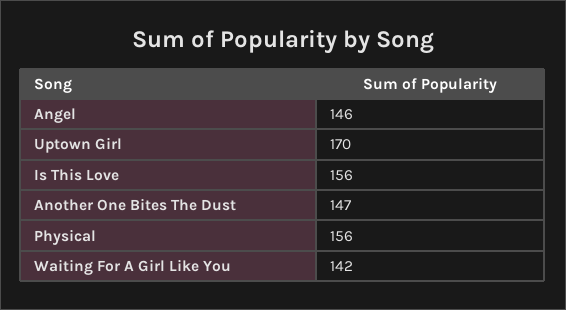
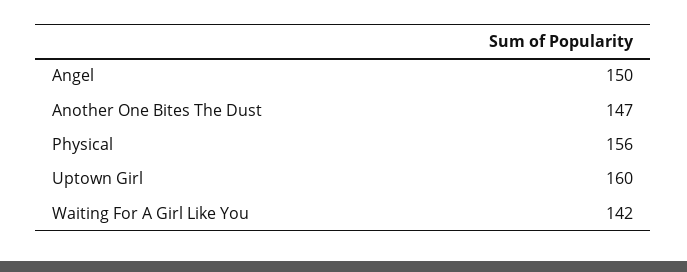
  {
-   "Angel": 146,
+   "Angel": 150,
-   "Uptown Girl": 170,
+   "Uptown Girl": 160,
-   "Is This Love": 156,
    "Another One Bites The Dust": 147,
    "Physical": 156,
    "Waiting For A Girl Like You": 142
  }

